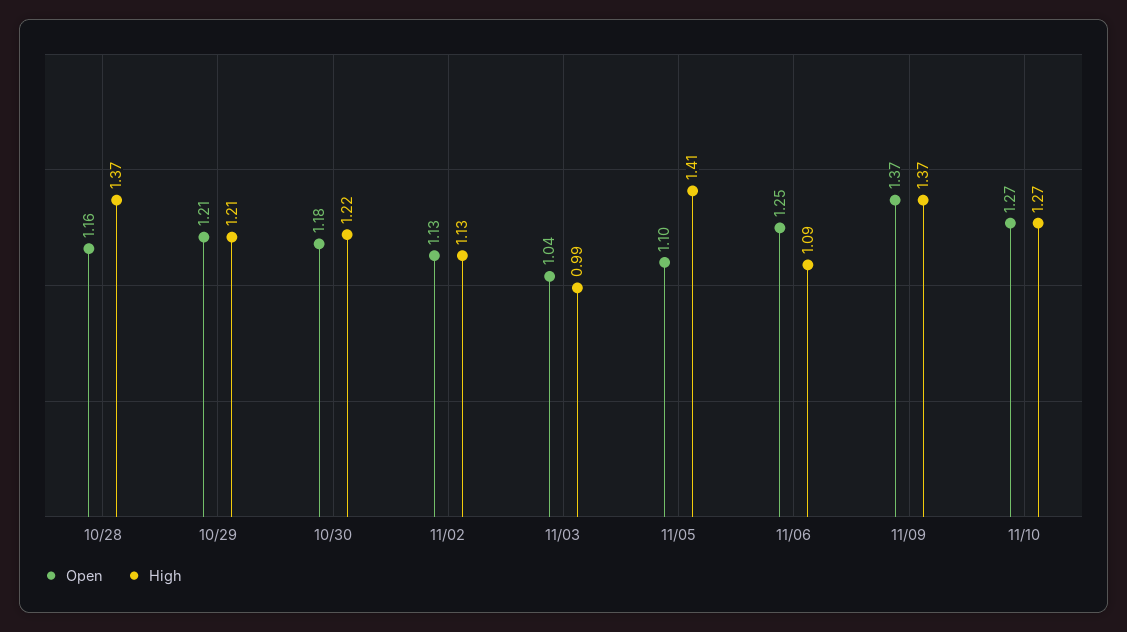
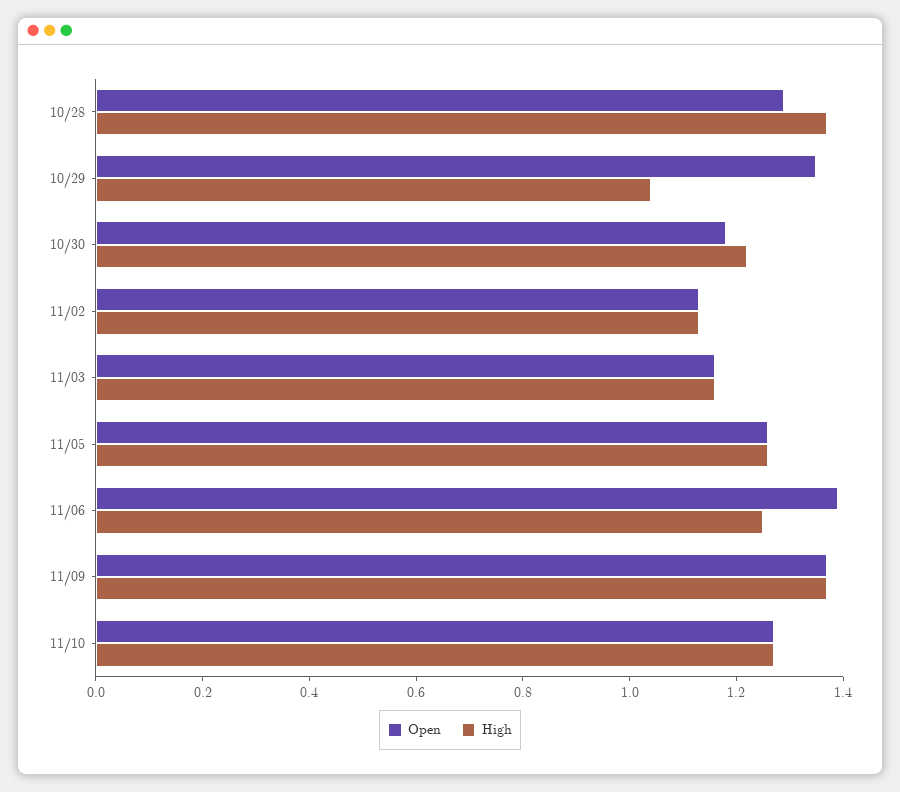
  {
    "Open": {
-     "10/28": 1.16,
+     "10/28": 1.3,
-     "10/29": 1.21,
+     "10/29": 1.35,
      "10/30": 1.18,
      "11/02": 1.13,
-     "11/03": 1.04,
+     "11/03": 1.15,
-     "11/05": 1.1,
+     "11/05": 1.25,
-     "11/06": 1.25,
+     "11/06": 1.4,
      "11/09": 1.37,
      "11/10": 1.27
    },
    "High": {
      "10/28": 1.37,
-     "10/29": 1.21,
+     "10/29": 1.05,
      "10/30": 1.22,
      "11/02": 1.13,
-     "11/03": 0.99,
+     "11/03": 1.15,
-     "11/05": 1.41,
+     "11/05": 1.25,
-     "11/06": 1.09,
+     "11/06": 1.25,
      "11/09": 1.37,
      "11/10": 1.27
    }
  }

